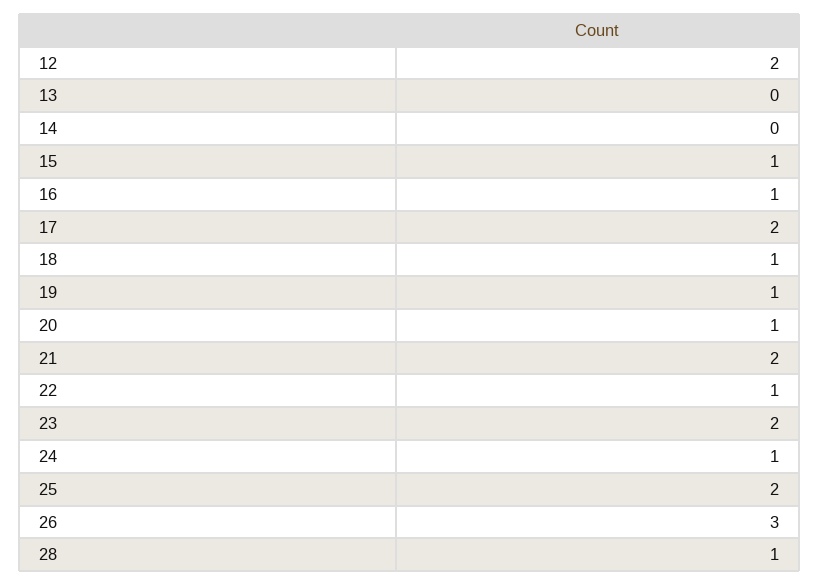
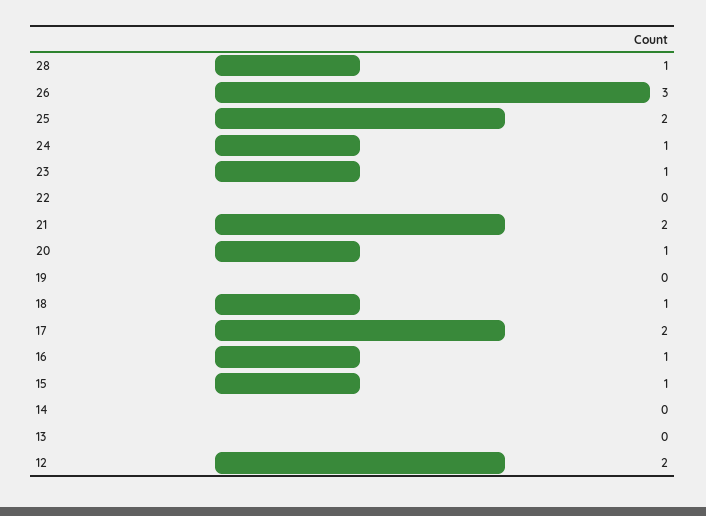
  {
    "12": 2,
    "13": 0,
    "14": 0,
    "15": 1,
    "16": 1,
    "17": 2,
    "18": 1,
-   "19": 1,
+   "19": 0,
    "20": 1,
    "21": 2,
-   "22": 1,
+   "22": 0,
-   "23": 2,
+   "23": 1,
    "24": 1,
    "25": 2,
    "26": 3,
    "28": 1
  }

